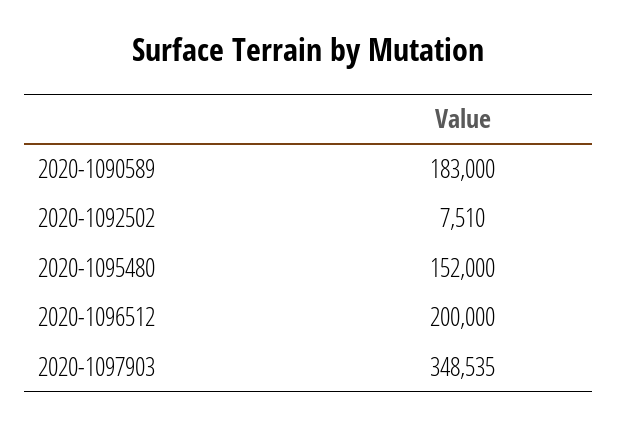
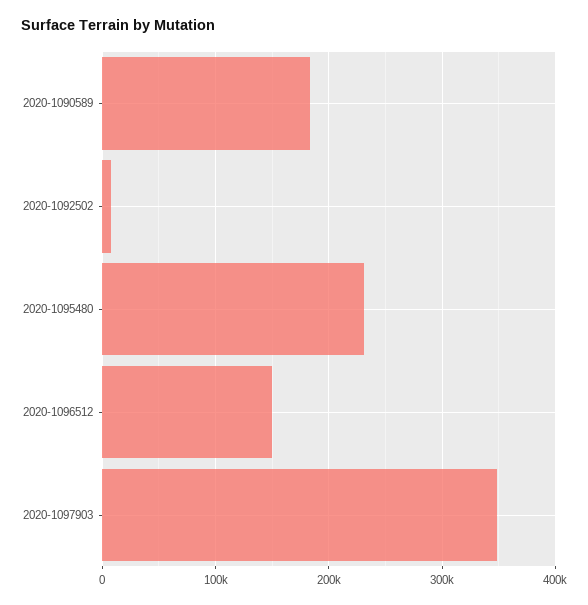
  {
    "2020-1090589": 183000,
    "2020-1092502": 7510,
-   "2020-1095480": 152000,
+   "2020-1095480": 230000,
-   "2020-1096512": 200000,
+   "2020-1096512": 150000,
    "2020-1097903": 348535
  }

